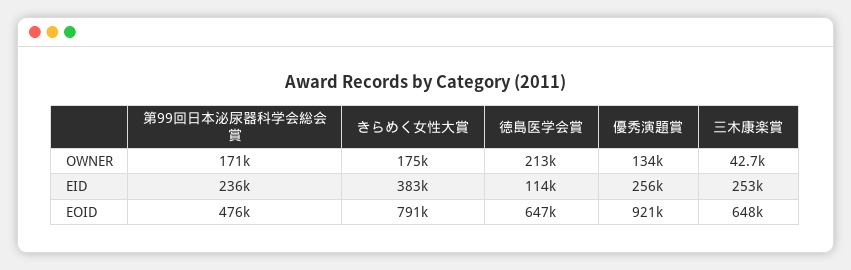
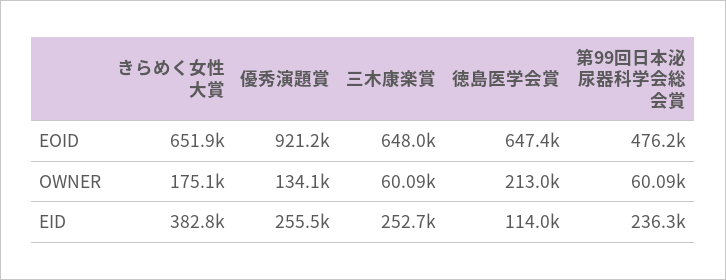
  {
    "第99回日本泌尿器科学会総会賞": {
-     "OWNER": 171000,
+     "OWNER": 60090,
      "EID": 236300,
      "EOID": 476200
    },
    "きらめく女性大賞": {
      "OWNER": 175100,
      "EID": 382800,
-     "EOID": 791000
+     "EOID": 651900
    },
    "徳島医学会賞": {
      "OWNER": 213000,
      "EID": 114000,
      "EOID": 647400
    },
    "優秀演題賞": {
      "OWNER": 134100,
      "EID": 255500,
      "EOID": 921200
    },
    "三木康楽賞": {
-     "OWNER": 42700,
+     "OWNER": 60090,
      "EID": 252700,
      "EOID": 648000
    }
  }

